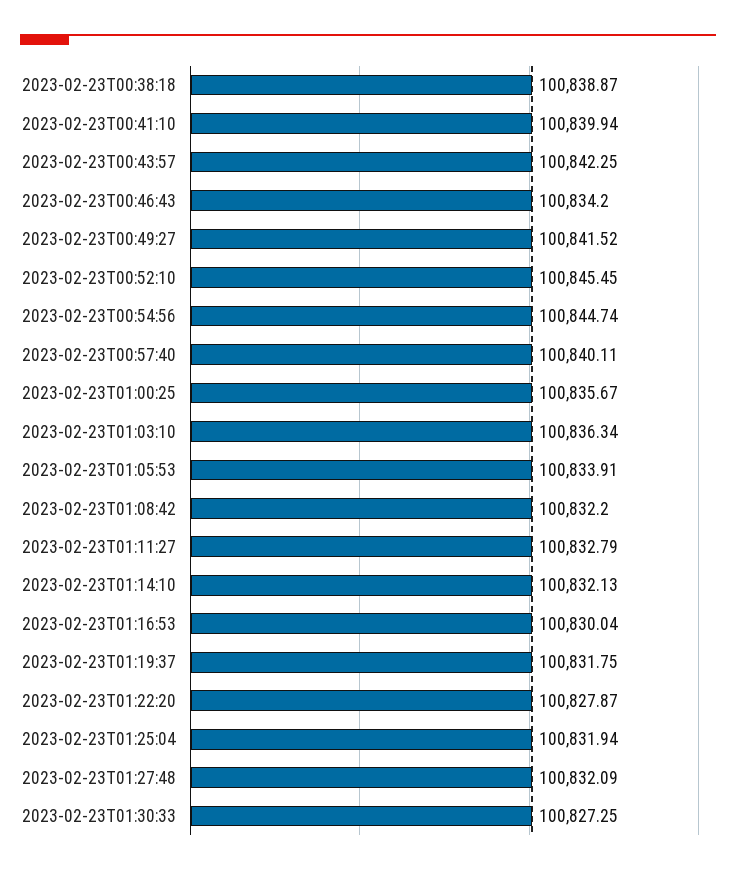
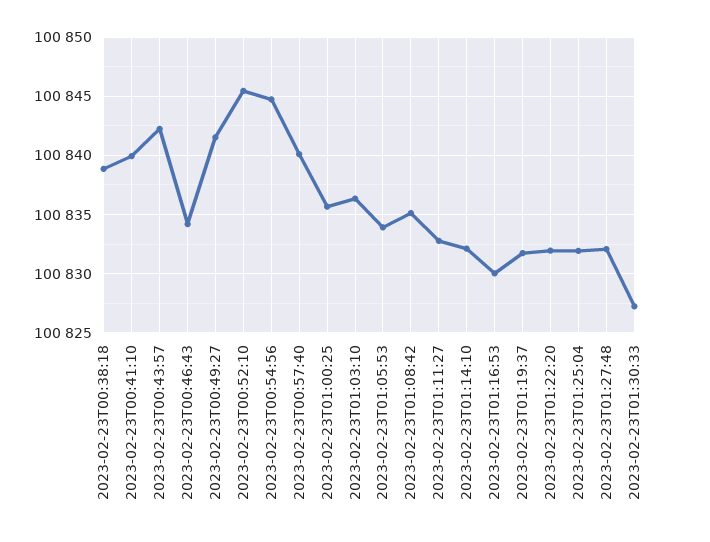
  {
    "2023-02-23T00:38:18": 100838.87,
    "2023-02-23T00:41:10": 100839.94,
    "2023-02-23T00:43:57": 100842.25,
    "2023-02-23T00:46:43": 100834.2,
    "2023-02-23T00:49:27": 100841.52,
    "2023-02-23T00:52:10": 100845.45,
    "2023-02-23T00:54:56": 100844.74,
    "2023-02-23T00:57:40": 100840.11,
    "2023-02-23T01:00:25": 100835.67,
    "2023-02-23T01:03:10": 100836.34,
    "2023-02-23T01:05:53": 100833.91,
-   "2023-02-23T01:08:42": 100832.2,
+   "2023-02-23T01:08:42": 100835,
    "2023-02-23T01:11:27": 100832.79,
    "2023-02-23T01:14:10": 100832.13,
    "2023-02-23T01:16:53": 100830.04,
    "2023-02-23T01:19:37": 100831.75,
-   "2023-02-23T01:22:20": 100827.87,
+   "2023-02-23T01:22:20": 100832,
    "2023-02-23T01:25:04": 100831.94,
    "2023-02-23T01:27:48": 100832.09,
    "2023-02-23T01:30:33": 100827.25
  }

